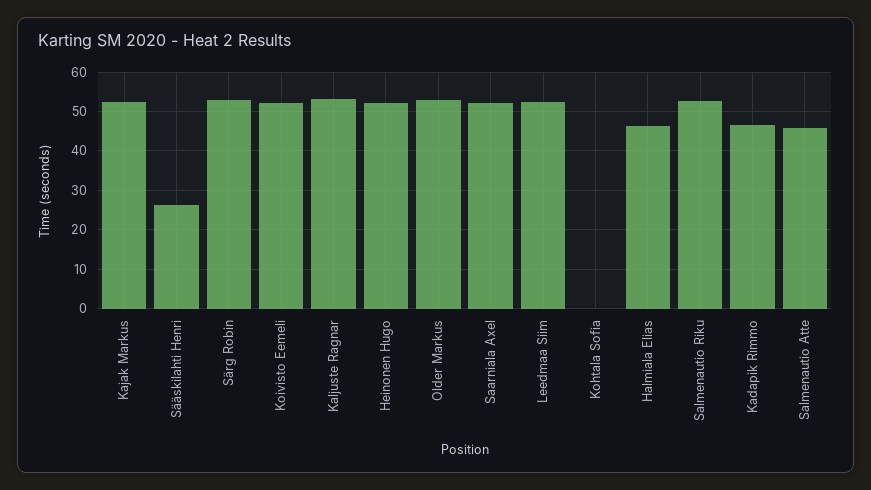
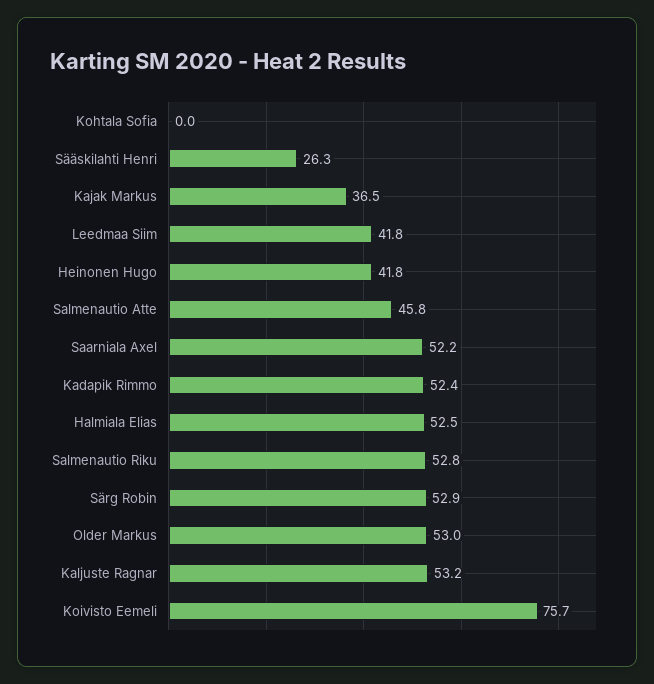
  {
-   "Kajak Markus": 52,
+   "Kajak Markus": 36.5,
    "Sääskilahti Henri": 26.3,
    "Särg Robin": 52.9,
-   "Koivisto Eemeli": 52,
+   "Koivisto Eemeli": 75.7,
    "Kaljuste Ragnar": 53.2,
-   "Heinonen Hugo": 52,
+   "Heinonen Hugo": 41.8,
    "Older Markus": 53,
    "Saarniala Axel": 52.2,
-   "Leedmaa Siim": 52,
+   "Leedmaa Siim": 41.8,
    "Kohtala Sofia": 0,
-   "Halmiala Elias": 46,
+   "Halmiala Elias": 52.5,
    "Salmenautio Riku": 52.8,
-   "Kadapik Rimmo": 46,
+   "Kadapik Rimmo": 52.4,
    "Salmenautio Atte": 45.8
  }

